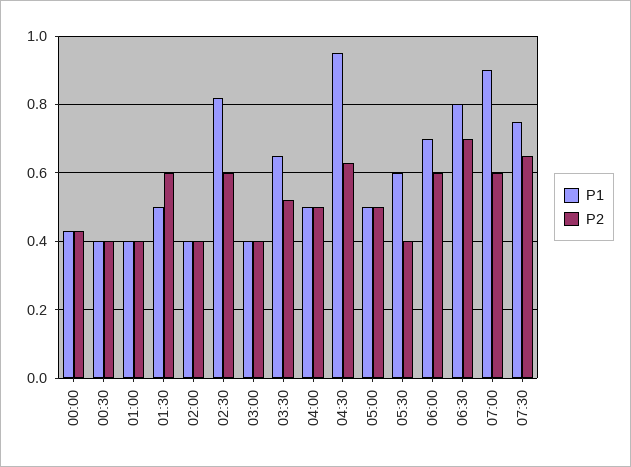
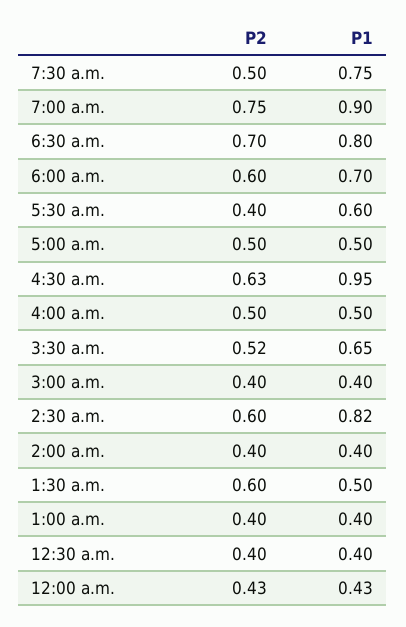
  {
    "P1": {
      "00:00": 0.43,
      "00:30": 0.4,
      "01:00": 0.4,
      "01:30": 0.5,
      "02:00": 0.4,
      "02:30": 0.82,
      "03:00": 0.4,
      "03:30": 0.65,
      "04:00": 0.5,
      "04:30": 0.95,
      "05:00": 0.5,
      "05:30": 0.6,
      "06:00": 0.7,
      "06:30": 0.8,
      "07:00": 0.9,
      "07:30": 0.75
    },
    "P2": {
      "00:00": 0.43,
      "00:30": 0.4,
      "01:00": 0.4,
      "01:30": 0.6,
      "02:00": 0.4,
      "02:30": 0.6,
      "03:00": 0.4,
      "03:30": 0.52,
      "04:00": 0.5,
      "04:30": 0.63,
      "05:00": 0.5,
      "05:30": 0.4,
      "06:00": 0.6,
      "06:30": 0.7,
-     "07:00": 0.6,
+     "07:00": 0.75,
-     "07:30": 0.65
+     "07:30": 0.5
    }
  }

